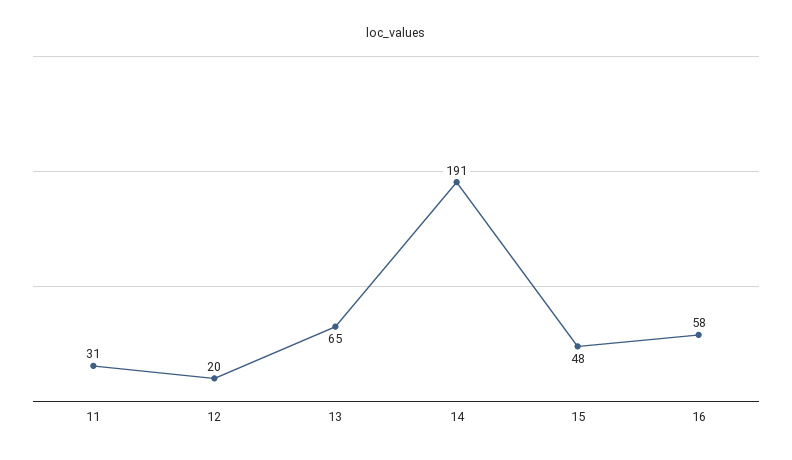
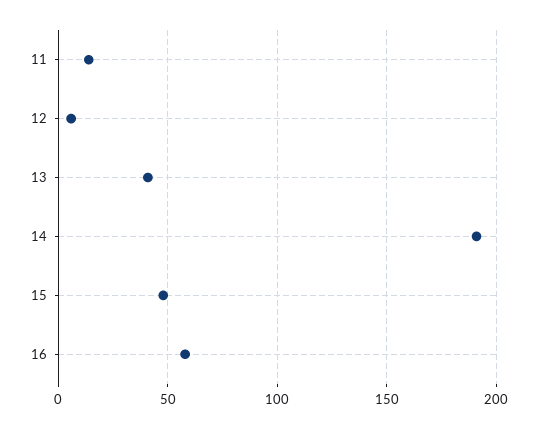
  {
-   "11": 31,
+   "11": 15,
-   "12": 20,
+   "12": 5,
-   "13": 65,
+   "13": 40,
    "14": 191,
    "15": 48,
    "16": 58
  }

